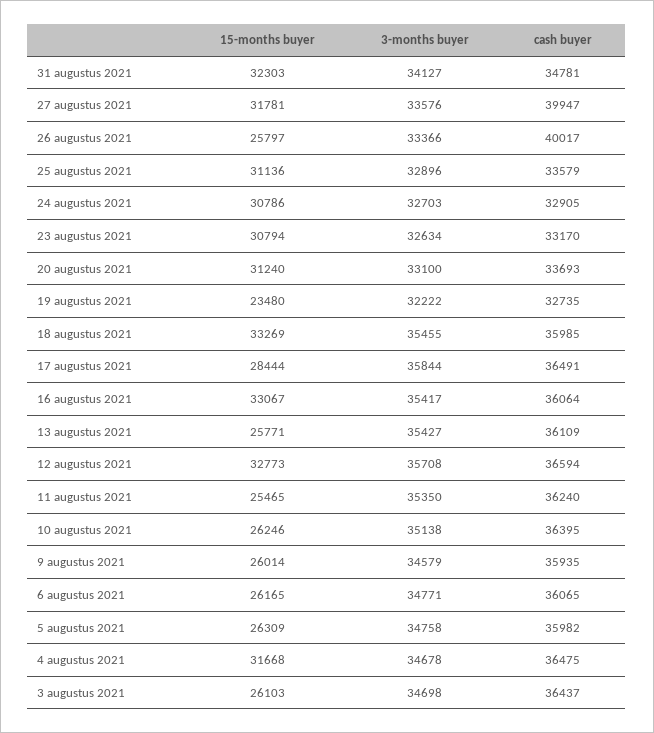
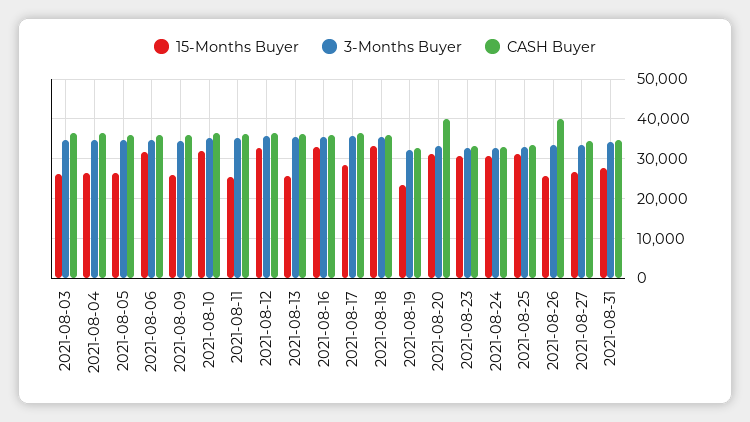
  {
    "15-months buyer": {
-     "31 augustus 2021": 32303,
+     "31 augustus 2021": 28000,
-     "27 augustus 2021": 31781,
+     "27 augustus 2021": 26000,
      "26 augustus 2021": 25797,
      "25 augustus 2021": 31136,
      "24 augustus 2021": 30786,
      "23 augustus 2021": 30794,
      "20 augustus 2021": 31240,
      "19 augustus 2021": 23480,
      "18 augustus 2021": 33269,
      "17 augustus 2021": 28444,
      "16 augustus 2021": 33067,
      "13 augustus 2021": 25771,
      "12 augustus 2021": 32773,
      "11 augustus 2021": 25465,
-     "10 augustus 2021": 26246,
+     "10 augustus 2021": 32000,
      "9 augustus 2021": 26014,
-     "6 augustus 2021": 26165,
+     "6 augustus 2021": 32000,
      "5 augustus 2021": 26309,
-     "4 augustus 2021": 31668,
+     "4 augustus 2021": 26000,
      "3 augustus 2021": 26103
    },
    "3-months buyer": {
      "31 augustus 2021": 34127,
      "27 augustus 2021": 33576,
      "26 augustus 2021": 33366,
      "25 augustus 2021": 32896,
      "24 augustus 2021": 32703,
      "23 augustus 2021": 32634,
      "20 augustus 2021": 33100,
      "19 augustus 2021": 32222,
      "18 augustus 2021": 35455,
      "17 augustus 2021": 35844,
      "16 augustus 2021": 35417,
      "13 augustus 2021": 35427,
      "12 augustus 2021": 35708,
      "11 augustus 2021": 35350,
      "10 augustus 2021": 35138,
      "9 augustus 2021": 34579,
      "6 augustus 2021": 34771,
      "5 augustus 2021": 34758,
      "4 augustus 2021": 34678,
      "3 augustus 2021": 34698
    },
    "cash buyer": {
      "31 augustus 2021": 34781,
-     "27 augustus 2021": 39947,
+     "27 augustus 2021": 34000,
      "26 augustus 2021": 40017,
      "25 augustus 2021": 33579,
      "24 augustus 2021": 32905,
      "23 augustus 2021": 33170,
-     "20 augustus 2021": 33693,
+     "20 augustus 2021": 40000,
      "19 augustus 2021": 32735,
      "18 augustus 2021": 35985,
      "17 augustus 2021": 36491,
      "16 augustus 2021": 36064,
      "13 augustus 2021": 36109,
      "12 augustus 2021": 36594,
      "11 augustus 2021": 36240,
      "10 augustus 2021": 36395,
      "9 augustus 2021": 35935,
      "6 augustus 2021": 36065,
      "5 augustus 2021": 35982,
      "4 augustus 2021": 36475,
      "3 augustus 2021": 36437
    }
  }

